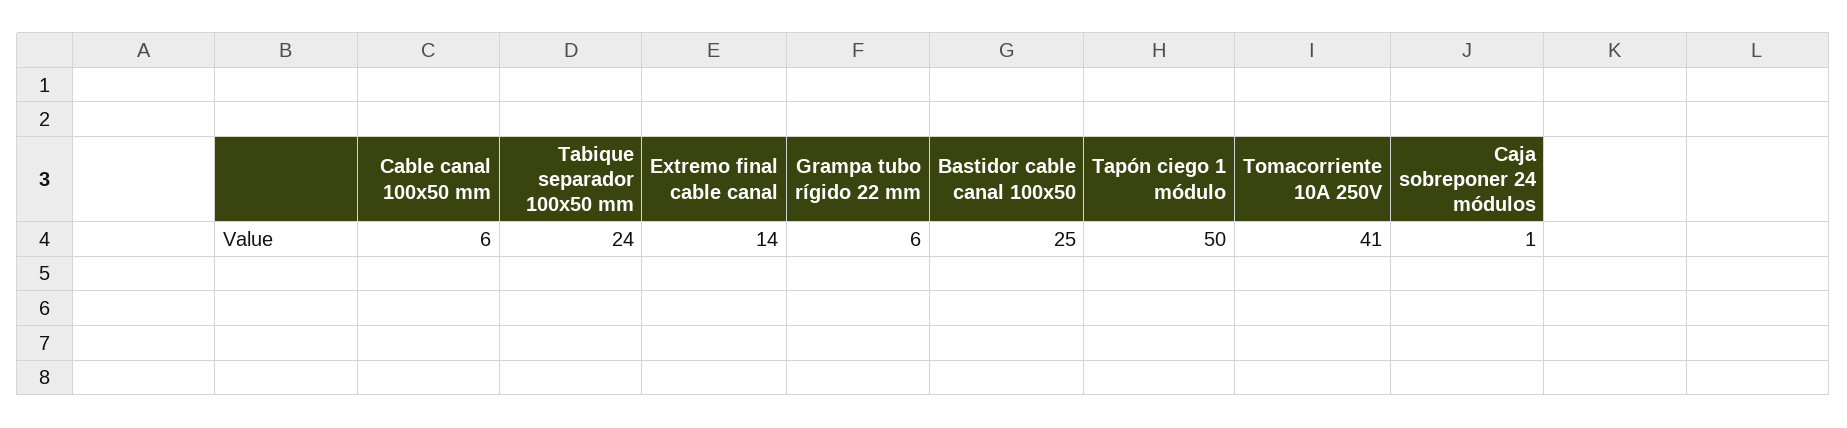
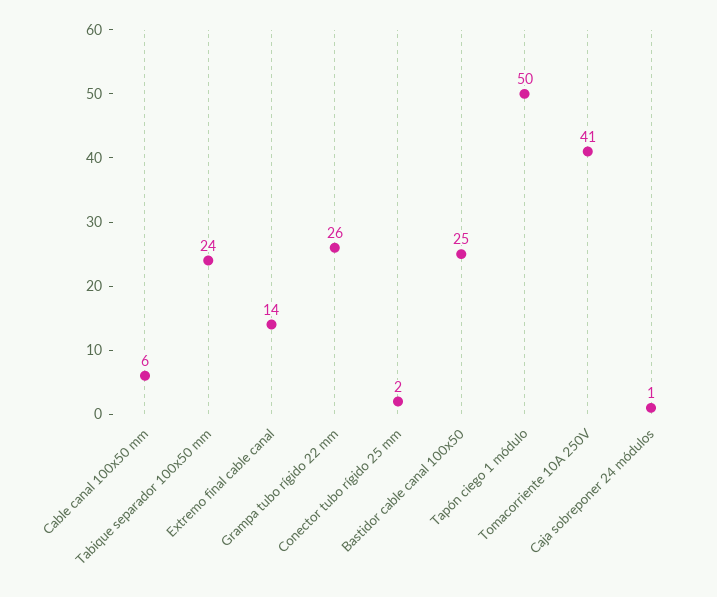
  {
    "Cable canal 100x50 mm": 6,
    "Tabique separador 100x50 mm": 24,
    "Extremo final cable canal": 14,
-   "Grampa tubo rígido 22 mm": 6,
+   "Grampa tubo rígido 22 mm": 26,
    "Bastidor cable canal 100x50": 25,
    "Tapón ciego 1 módulo": 50,
    "Tomacorriente 10A 250V": 41,
-   "Caja sobreponer 24 módulos": 1
+   "Caja sobreponer 24 módulos": 1,
+   "Conector tubo rígido 25 mm": 2
  }

